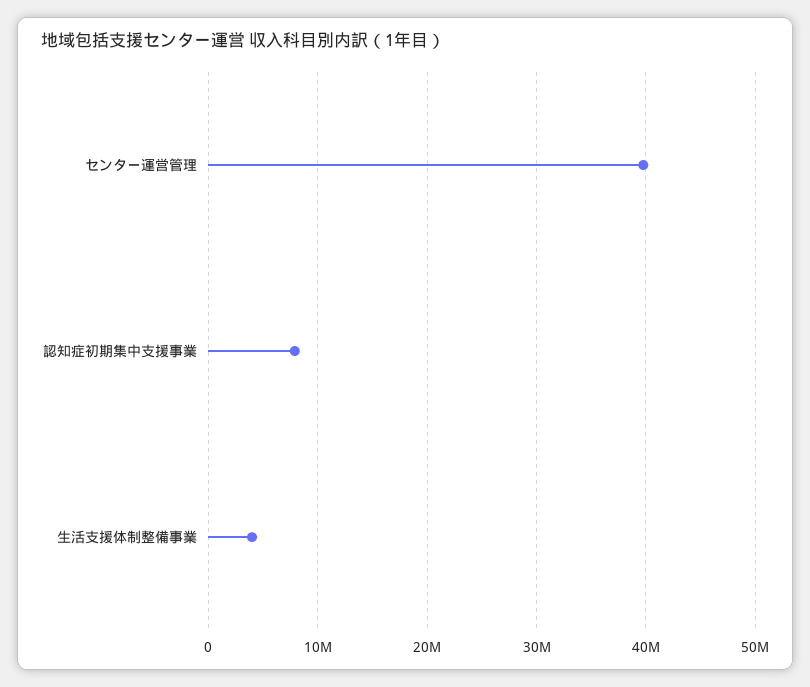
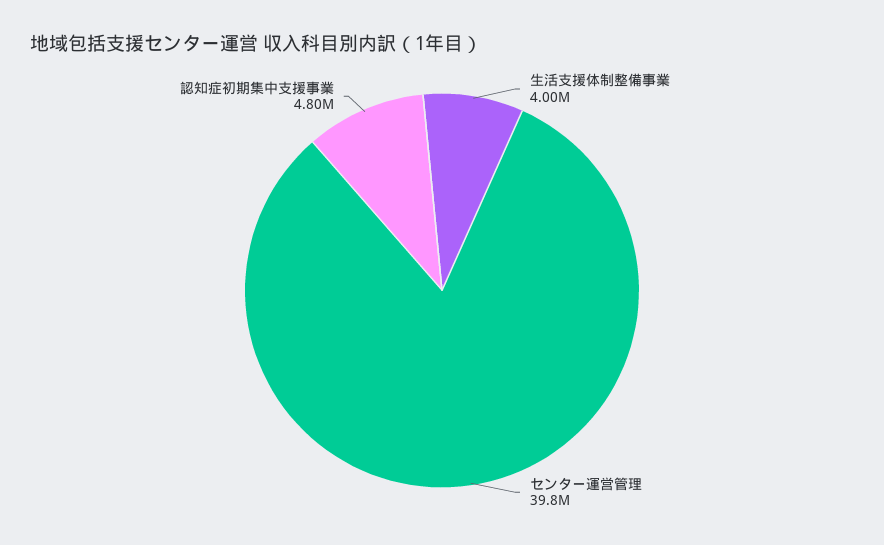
  {
    "センター運営管理": 39800000,
-   "認知症初期集中支援事業": 8000000,
+   "認知症初期集中支援事業": 4800000,
    "生活支援体制整備事業": 4000000
  }

